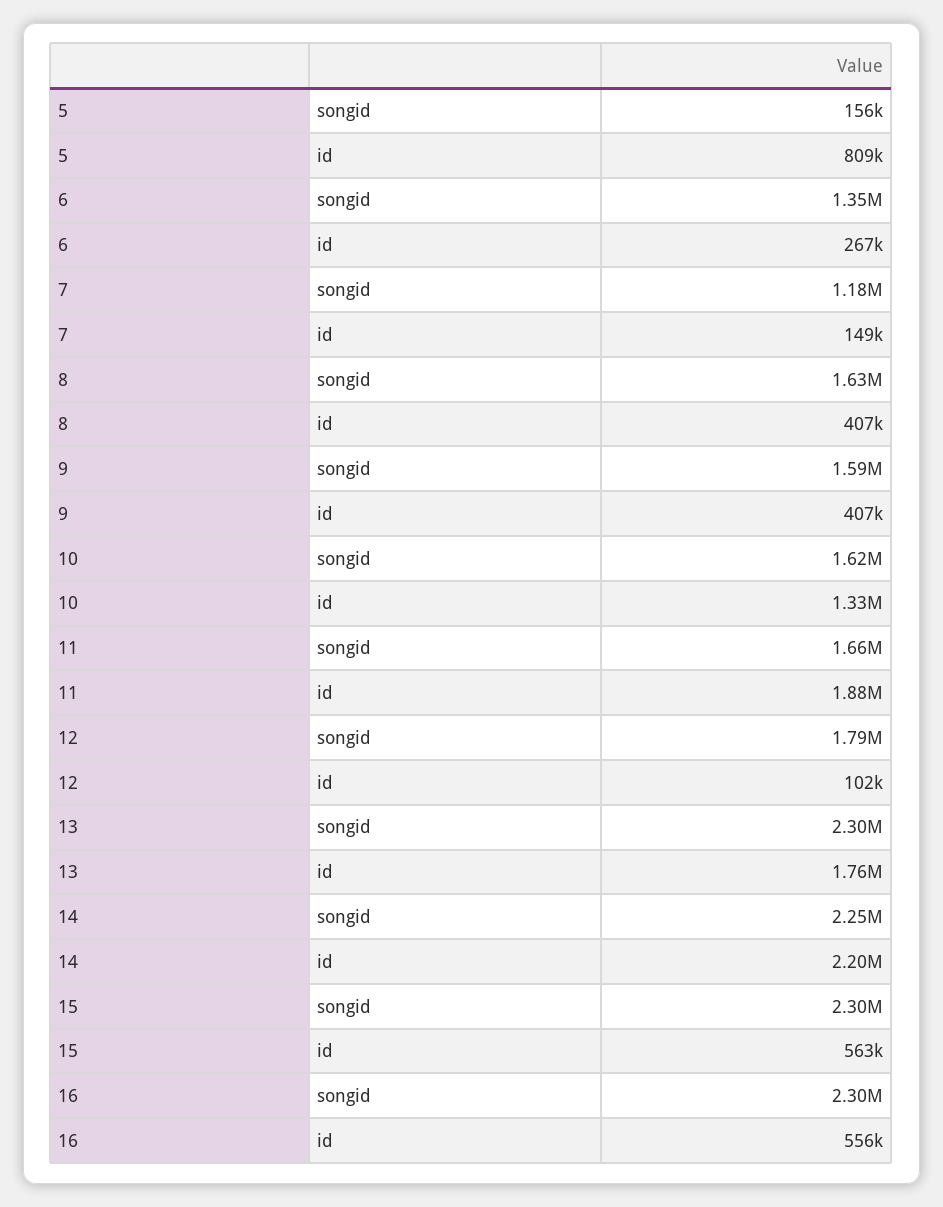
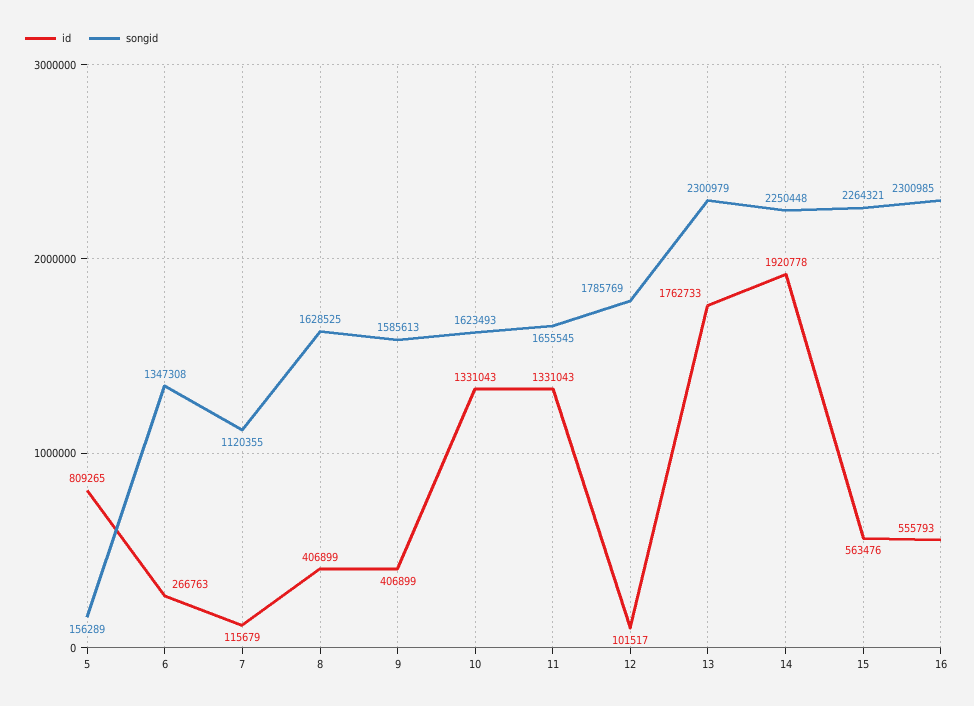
  {
    "songid": {
      "5": 156289,
      "6": 1347308,
-     "7": 1180000,
+     "7": 1120355,
      "8": 1628525,
      "9": 1585613,
      "10": 1623493,
      "11": 1655545,
      "12": 1785769,
      "13": 2300979,
      "14": 2250448,
-     "15": 2300000,
+     "15": 2264321,
      "16": 2300985
    },
    "id": {
      "5": 809265,
      "6": 266763,
-     "7": 149000,
+     "7": 115679,
      "8": 406899,
      "9": 406899,
      "10": 1331043,
-     "11": 1880000,
+     "11": 1331043,
      "12": 101517,
      "13": 1762733,
-     "14": 2200000,
+     "14": 1920778,
      "15": 563476,
      "16": 555793
    }
  }

